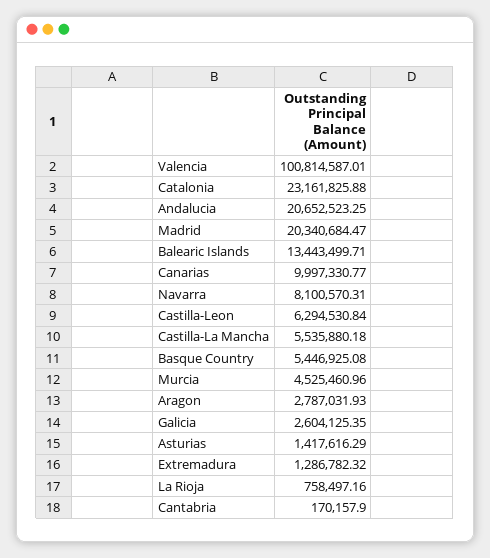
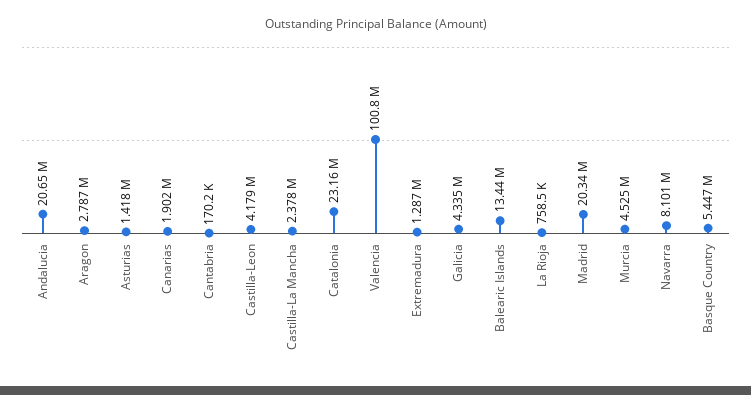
  {
    "Valencia": 100814587.01,
    "Catalonia": 23161825.88,
    "Andalucia": 20652523.25,
    "Madrid": 20340684.47,
    "Balearic Islands": 13443499.71,
-   "Canarias": 9997330.77,
+   "Canarias": 1902000,
    "Navarra": 8100570.31,
-   "Castilla-Leon": 6294530.84,
+   "Castilla-Leon": 4179000,
-   "Castilla-La Mancha": 5535880.18,
+   "Castilla-La Mancha": 2378000,
    "Basque Country": 5446925.08,
    "Murcia": 4525460.96,
    "Aragon": 2787031.93,
-   "Galicia": 2604125.35,
+   "Galicia": 4335000,
    "Asturias": 1417616.29,
    "Extremadura": 1286782.32,
    "La Rioja": 758497.16,
    "Cantabria": 170157.9
  }

